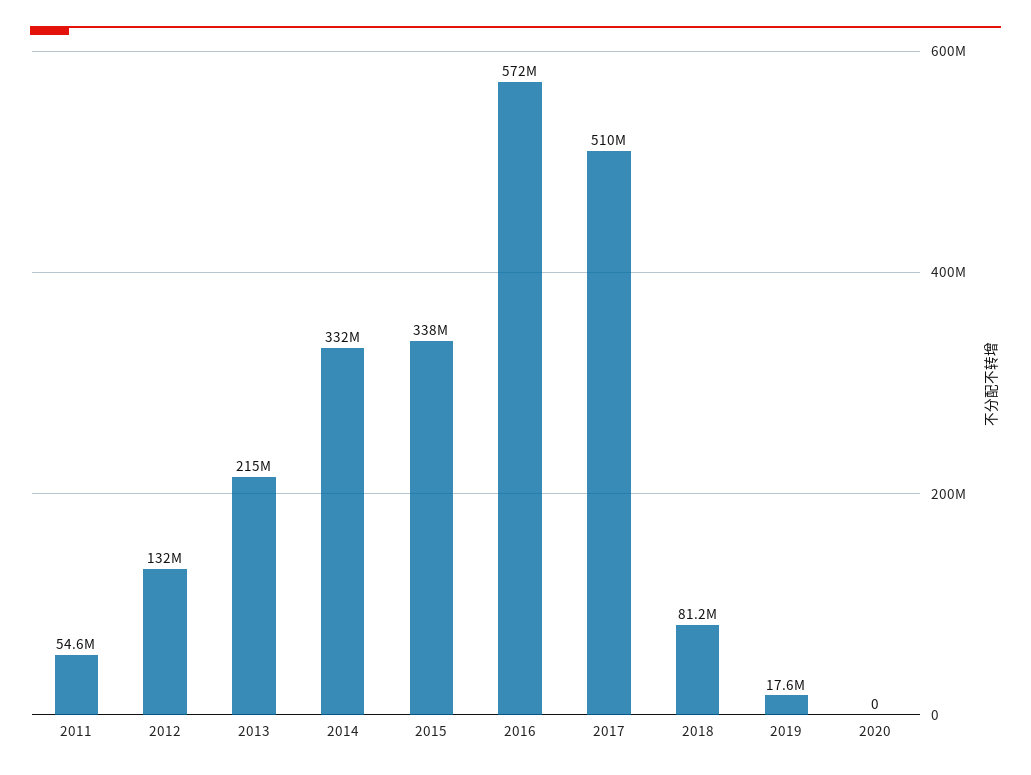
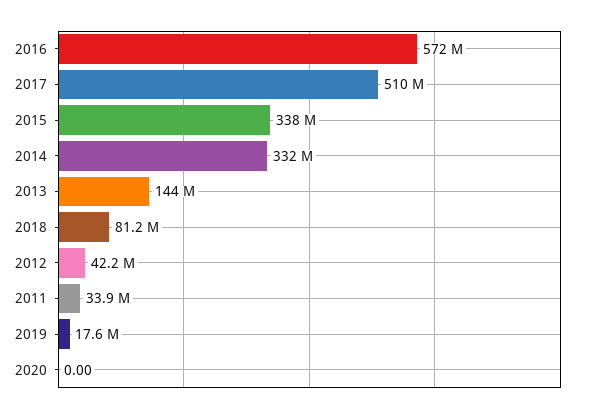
  {
-   "2011": 54600000,
+   "2011": 33900000,
-   "2012": 132000000,
+   "2012": 42200000,
-   "2013": 215000000,
+   "2013": 144000000,
    "2014": 332000000,
    "2015": 338000000,
    "2016": 572000000,
    "2017": 510000000,
    "2018": 81200000,
    "2019": 17600000,
    "2020": 0
  }

